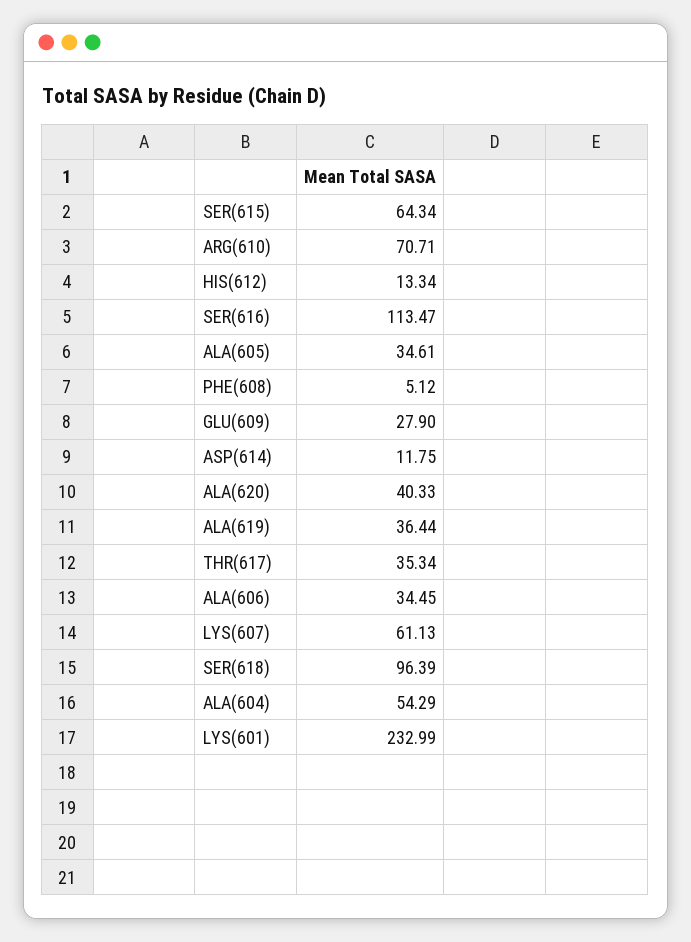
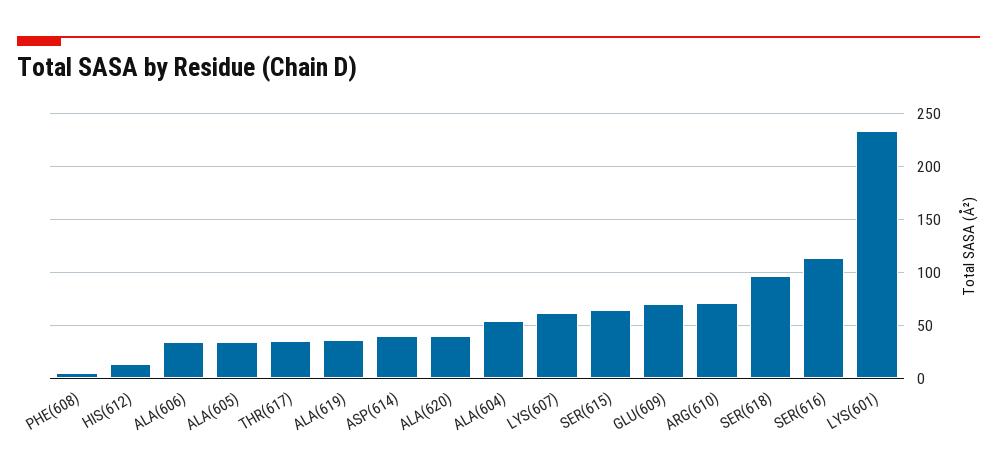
  {
    "SER(615)": 64.34,
    "ARG(610)": 70.71,
    "HIS(612)": 13.34,
    "SER(616)": 113.47,
    "ALA(605)": 34.61,
    "PHE(608)": 5.12,
-   "GLU(609)": 27.9,
+   "GLU(609)": 70,
-   "ASP(614)": 11.75,
+   "ASP(614)": 40,
    "ALA(620)": 40.33,
    "ALA(619)": 36.44,
    "THR(617)": 35.34,
    "ALA(606)": 34.45,
    "LYS(607)": 61.13,
    "SER(618)": 96.39,
    "ALA(604)": 54.29,
    "LYS(601)": 232.99
  }

